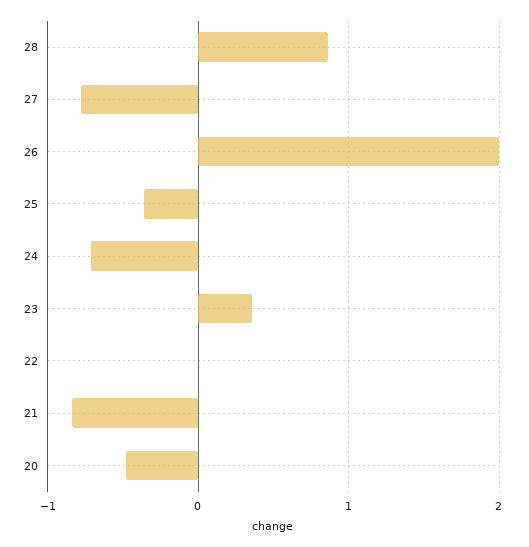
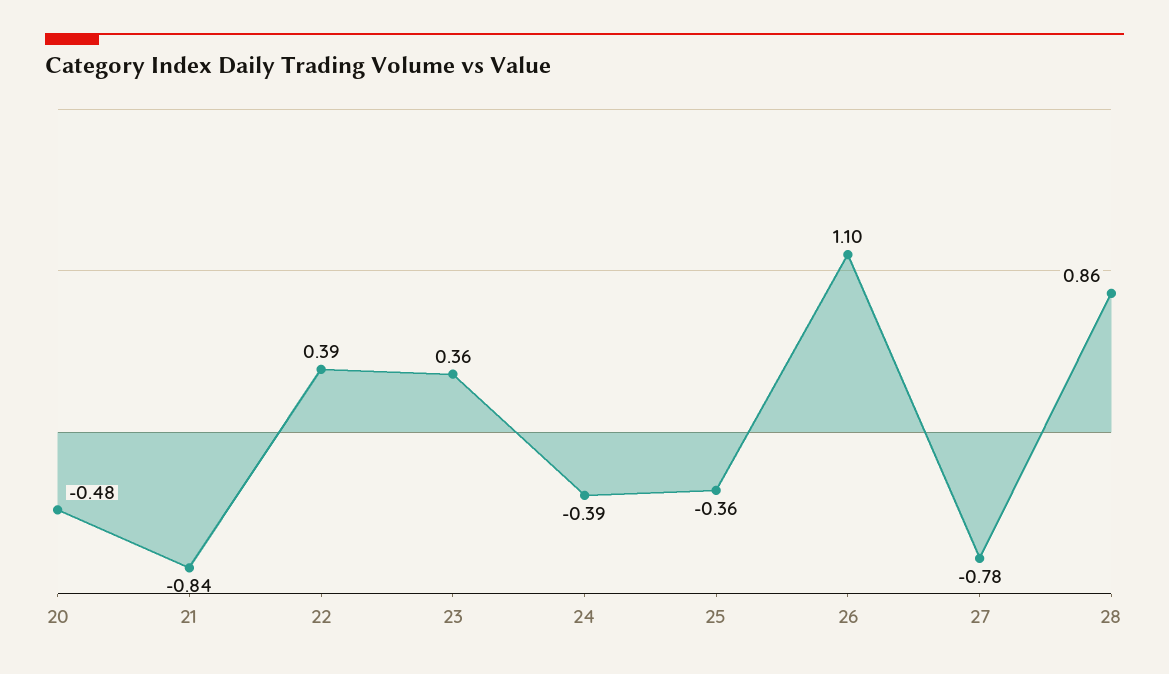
  {
    "28": 0.86,
    "27": -0.78,
-   "26": 2,
+   "26": 1.1,
    "25": -0.36,
-   "24": -0.7,
+   "24": -0.39,
    "23": 0.36,
-   "22": 0,
+   "22": 0.39,
    "21": -0.84,
    "20": -0.48
  }

